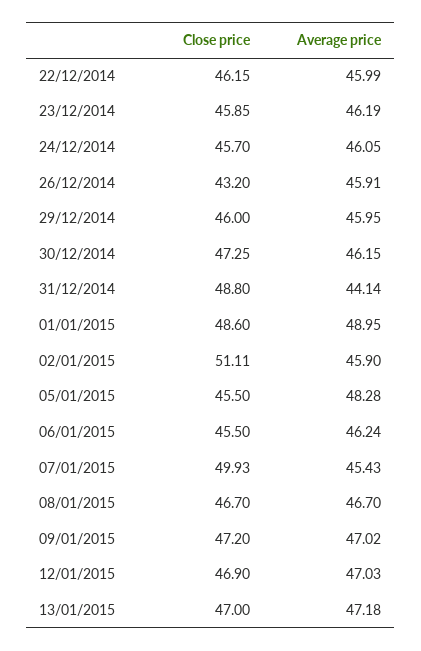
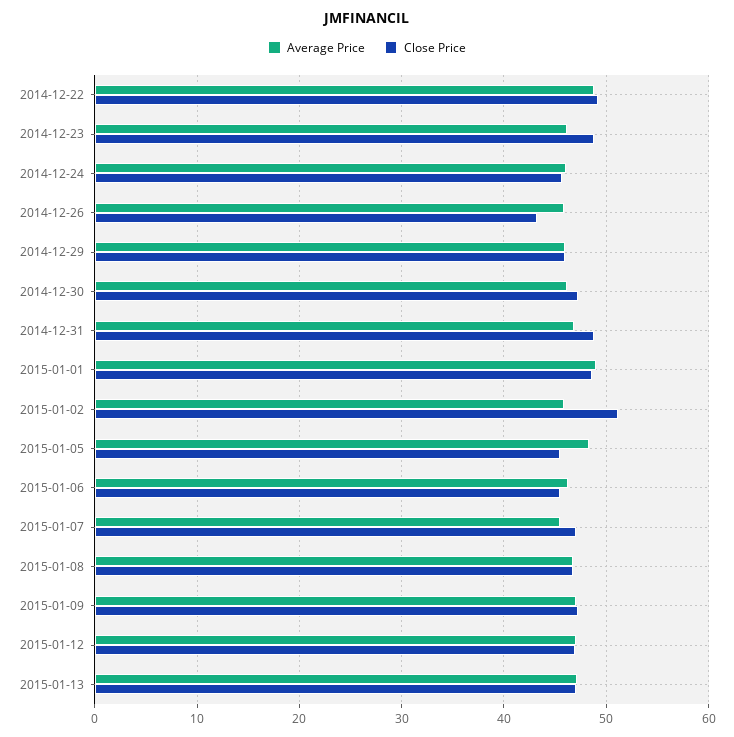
  {
    "Close price": {
-     "22/12/2014": 46.15,
+     "22/12/2014": 49,
-     "23/12/2014": 45.85,
+     "23/12/2014": 49,
      "24/12/2014": 45.7,
      "26/12/2014": 43.2,
      "29/12/2014": 46,
      "30/12/2014": 47.25,
      "31/12/2014": 48.8,
      "01/01/2015": 48.6,
      "02/01/2015": 51.11,
      "05/01/2015": 45.5,
      "06/01/2015": 45.5,
-     "07/01/2015": 49.93,
+     "07/01/2015": 47,
      "08/01/2015": 46.7,
      "09/01/2015": 47.2,
      "12/01/2015": 46.9,
      "13/01/2015": 47
    },
    "Average price": {
-     "22/12/2014": 45.99,
+     "22/12/2014": 49,
      "23/12/2014": 46.19,
      "24/12/2014": 46.05,
      "26/12/2014": 45.91,
      "29/12/2014": 45.95,
      "30/12/2014": 46.15,
-     "31/12/2014": 44.14,
+     "31/12/2014": 47,
      "01/01/2015": 48.95,
      "02/01/2015": 45.9,
      "05/01/2015": 48.28,
      "06/01/2015": 46.24,
      "07/01/2015": 45.43,
      "08/01/2015": 46.7,
      "09/01/2015": 47.02,
      "12/01/2015": 47.03,
      "13/01/2015": 47.18
    }
  }

